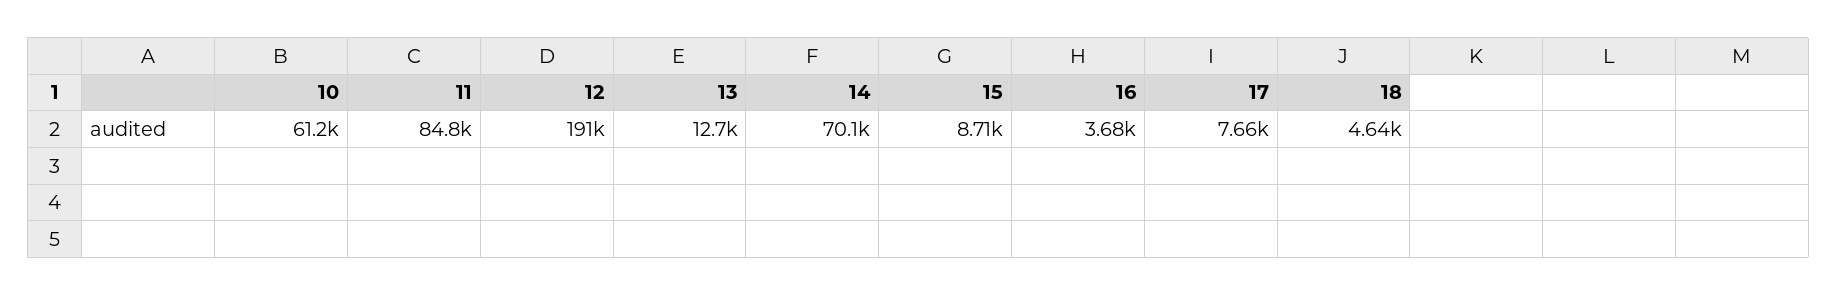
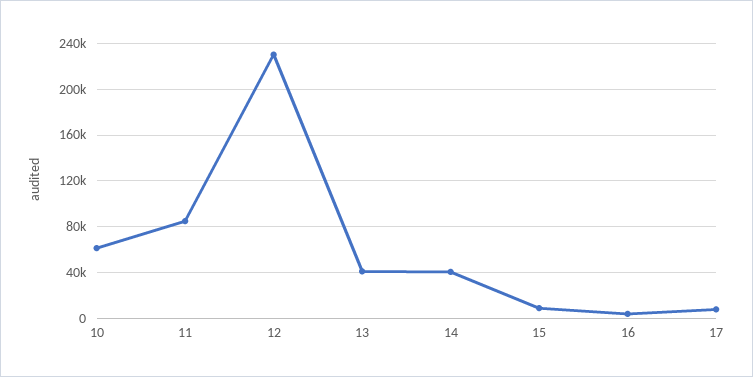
  {
    "10": 61200,
    "11": 84800,
-   "12": 191000,
+   "12": 230000,
-   "13": 12700,
+   "13": 40000,
-   "14": 70100,
+   "14": 40000,
    "15": 8710,
    "16": 3680,
-   "17": 7660,
+   "17": 7660
-   "18": 4640
  }

